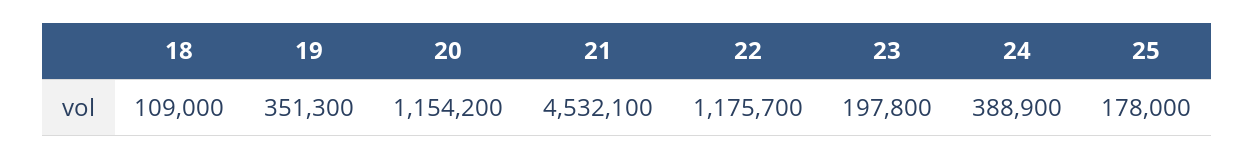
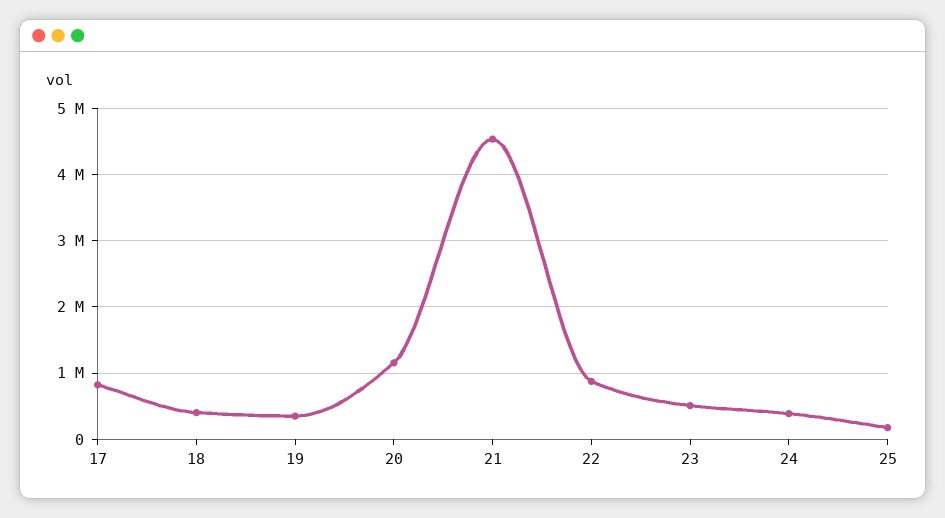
  {
-   "18": 109000,
+   "18": 400000,
    "19": 351300,
    "20": 1154200,
    "21": 4532100,
-   "22": 1175700,
+   "22": 900000,
-   "23": 197800,
+   "23": 500000,
    "24": 388900,
-   "25": 178000
+   "25": 178000,
+   "17": 800000
  }

